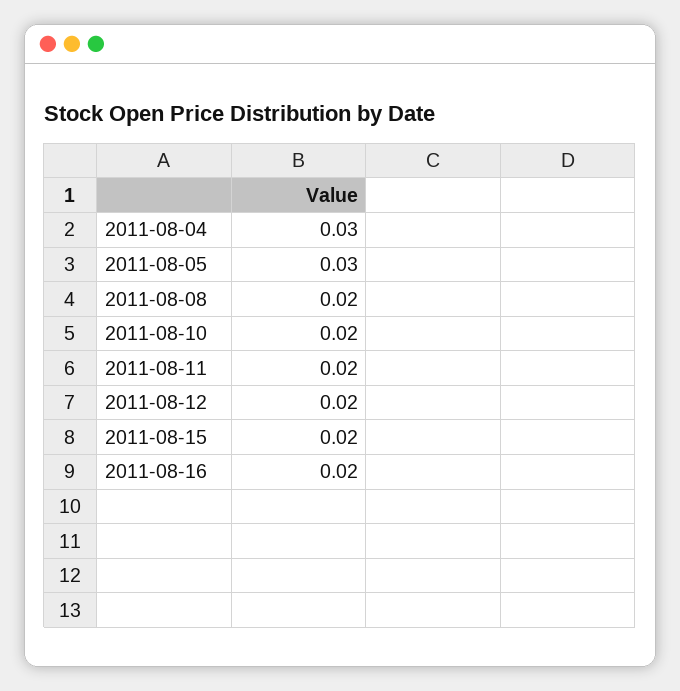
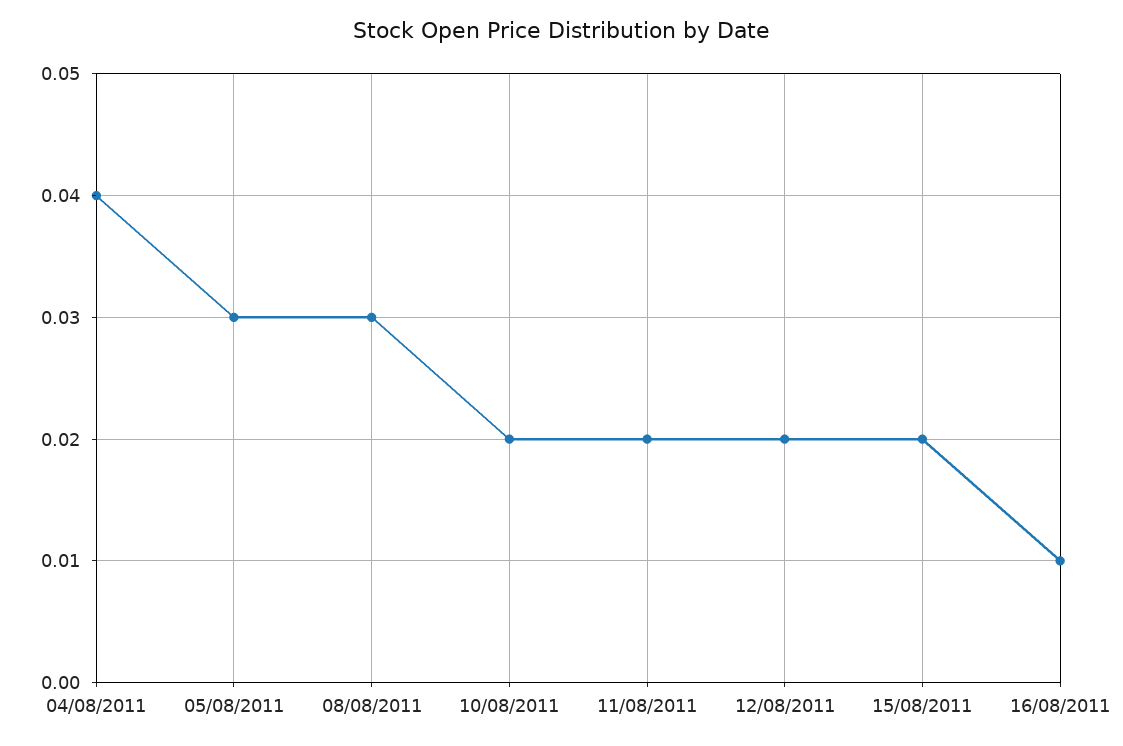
  {
-   "2011-08-04": 0.03,
+   "2011-08-04": 0.04,
    "2011-08-05": 0.03,
-   "2011-08-08": 0.02,
+   "2011-08-08": 0.03,
    "2011-08-10": 0.02,
    "2011-08-11": 0.02,
    "2011-08-12": 0.02,
    "2011-08-15": 0.02,
-   "2011-08-16": 0.02
+   "2011-08-16": 0.01
  }

